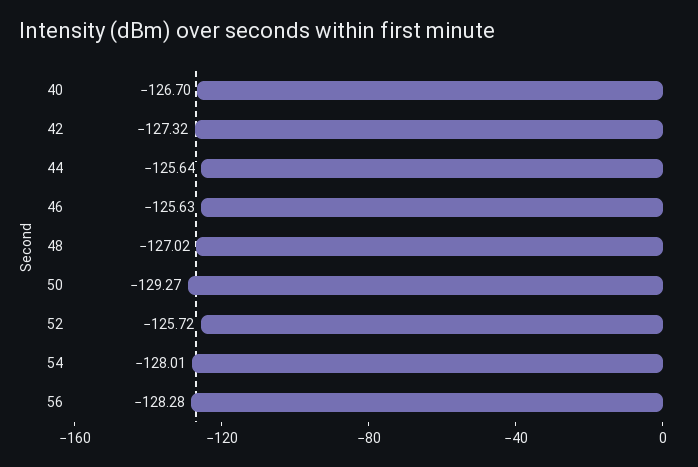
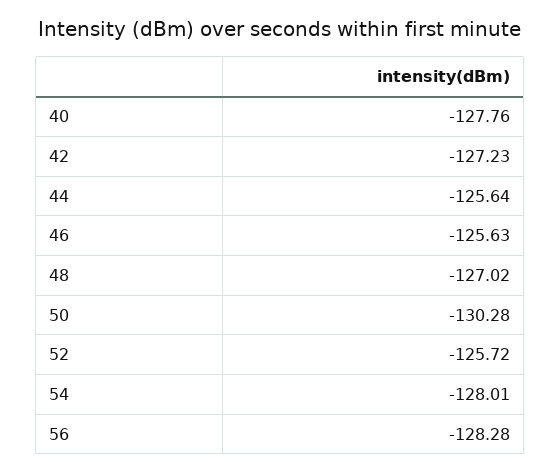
  {
-   "40": -126.7,
+   "40": -127.76,
-   "42": -127.32,
+   "42": -127.23,
    "44": -125.64,
    "46": -125.63,
    "48": -127.02,
-   "50": -129.27,
+   "50": -130.28,
    "52": -125.72,
    "54": -128.01,
    "56": -128.28
  }

